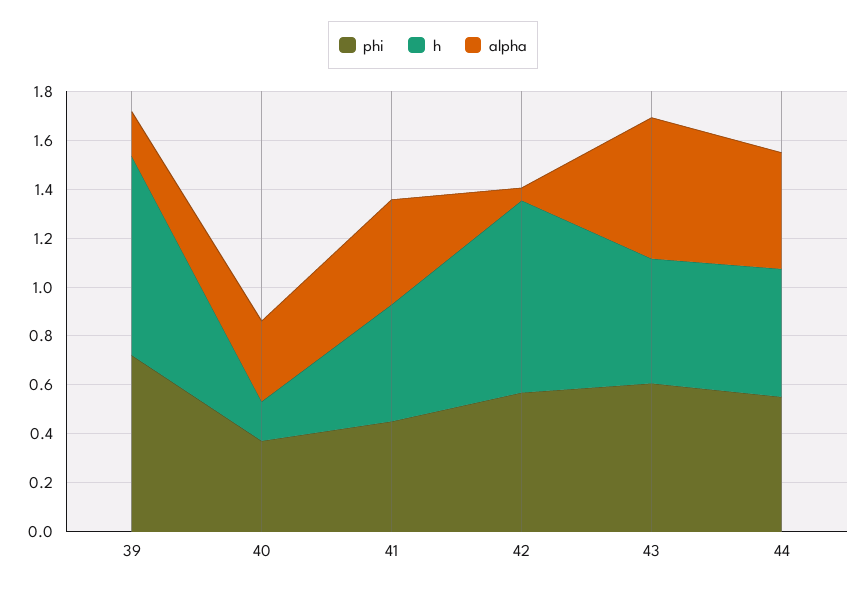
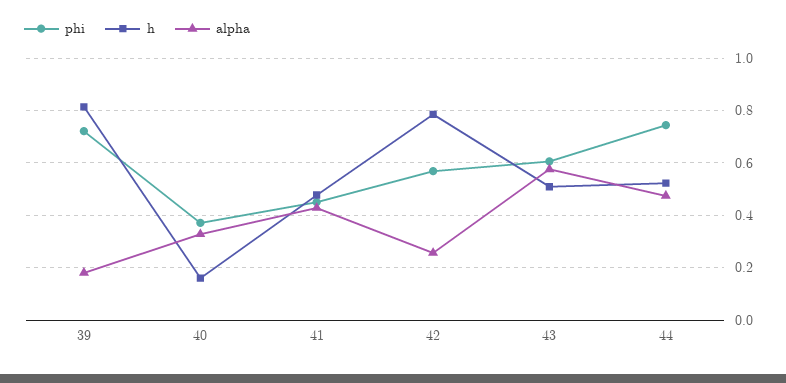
  {
    "phi": {
      "39": 0.725,
      "40": 0.375,
      "41": 0.45,
      "42": 0.575,
      "43": 0.6,
-     "44": 0.55
+     "44": 0.75
    },
    "h": {
      "39": 0.825,
      "40": 0.15,
      "41": 0.475,
      "42": 0.775,
      "43": 0.5,
      "44": 0.525
    },
    "alpha": {
      "39": 0.175,
      "40": 0.325,
      "41": 0.425,
-     "42": 0.05,
+     "42": 0.25,
      "43": 0.575,
      "44": 0.475
    }
  }

